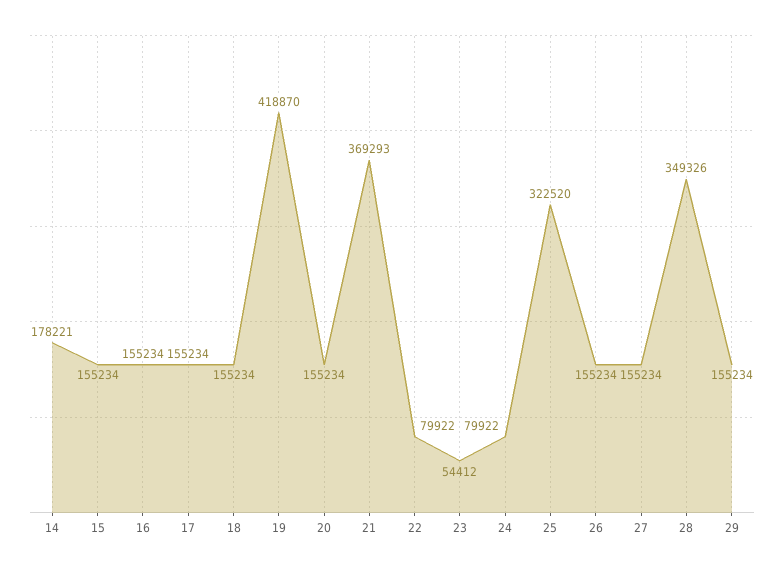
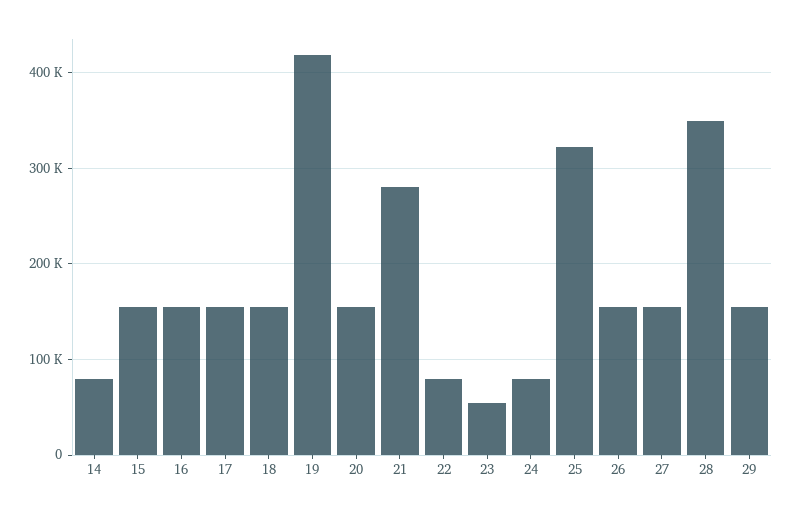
  {
-   "14": 178221,
+   "14": 80000,
    "15": 155234,
    "16": 155234,
    "17": 155234,
    "18": 155234,
    "19": 418870,
    "20": 155234,
-   "21": 369293,
+   "21": 280000,
    "22": 79922,
    "23": 54412,
    "24": 79922,
    "25": 322520,
    "26": 155234,
    "27": 155234,
    "28": 349326,
    "29": 155234
  }

